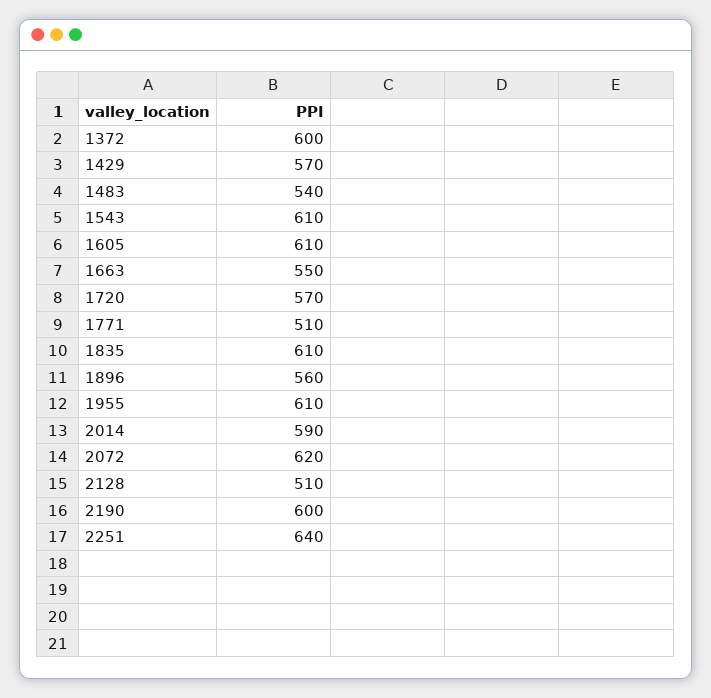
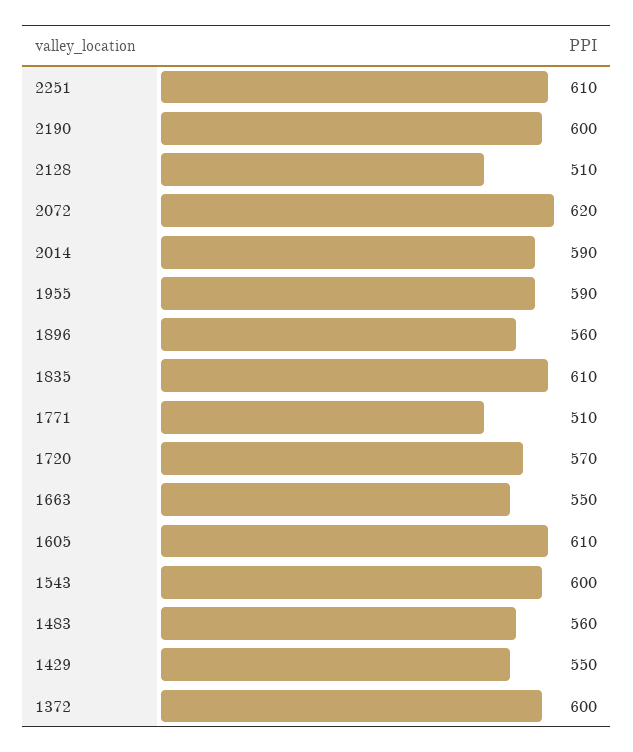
  {
    "1372": 600,
-   "1429": 570,
+   "1429": 550,
-   "1483": 540,
+   "1483": 560,
-   "1543": 610,
+   "1543": 600,
    "1605": 610,
    "1663": 550,
    "1720": 570,
    "1771": 510,
    "1835": 610,
    "1896": 560,
-   "1955": 610,
+   "1955": 590,
    "2014": 590,
    "2072": 620,
    "2128": 510,
    "2190": 600,
-   "2251": 640
+   "2251": 610
  }

